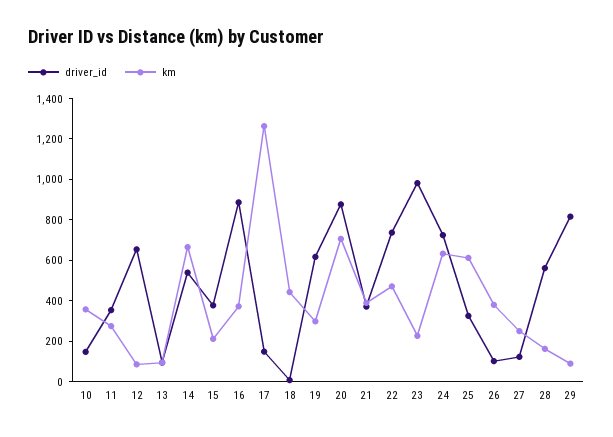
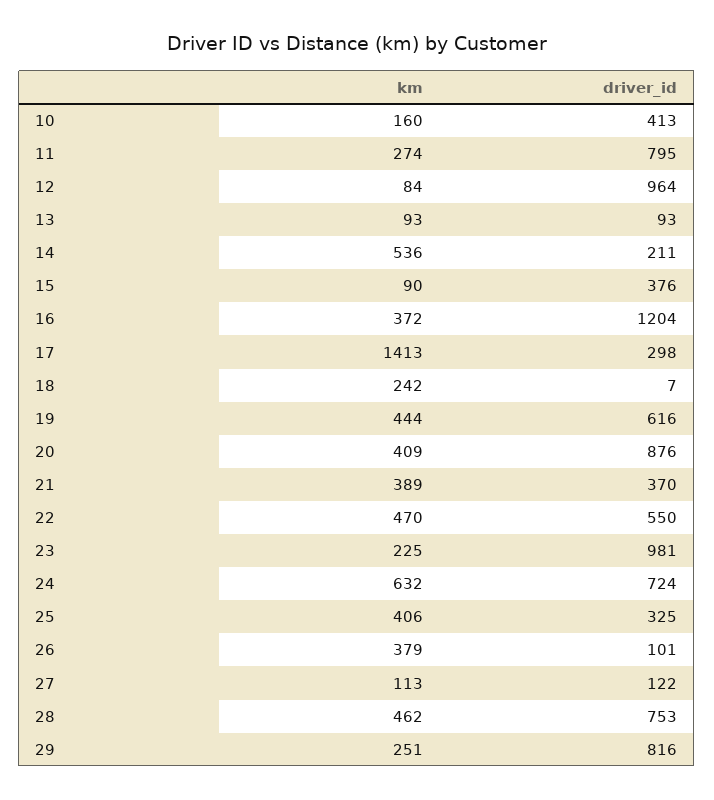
  {
    "driver_id": {
-     "10": 150,
+     "10": 413,
-     "11": 350,
+     "11": 795,
-     "12": 650,
+     "12": 964,
      "13": 93,
-     "14": 550,
+     "14": 211,
      "15": 376,
-     "16": 900,
+     "16": 1204,
-     "17": 150,
+     "17": 298,
      "18": 7,
      "19": 616,
      "20": 876,
      "21": 370,
-     "22": 750,
+     "22": 550,
      "23": 981,
      "24": 724,
      "25": 325,
      "26": 101,
      "27": 122,
-     "28": 550,
+     "28": 753,
      "29": 816
    },
    "km": {
-     "10": 350,
+     "10": 160,
      "11": 274,
      "12": 84,
      "13": 93,
-     "14": 650,
+     "14": 536,
-     "15": 200,
+     "15": 90,
      "16": 372,
-     "17": 1250,
+     "17": 1413,
-     "18": 450,
+     "18": 242,
-     "19": 300,
+     "19": 444,
-     "20": 700,
+     "20": 409,
      "21": 389,
      "22": 470,
      "23": 225,
      "24": 632,
-     "25": 600,
+     "25": 406,
      "26": 379,
-     "27": 250,
+     "27": 113,
-     "28": 150,
+     "28": 462,
-     "29": 100
+     "29": 251
    }
  }

